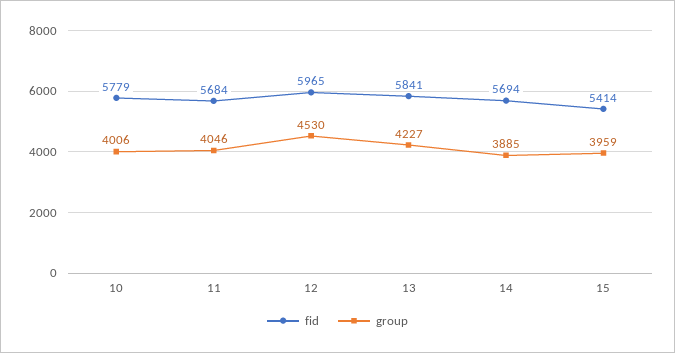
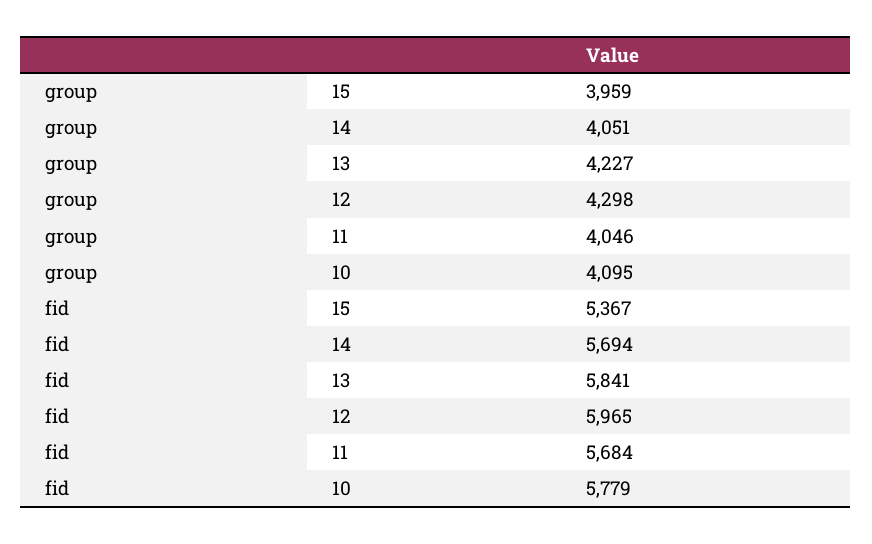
  {
    "fid": {
      "10": 5779,
      "11": 5684,
      "12": 5965,
      "13": 5841,
      "14": 5694,
-     "15": 5414
+     "15": 5367
    },
    "group": {
-     "10": 4006,
+     "10": 4095,
      "11": 4046,
-     "12": 4530,
+     "12": 4298,
      "13": 4227,
-     "14": 3885,
+     "14": 4051,
      "15": 3959
    }
  }

